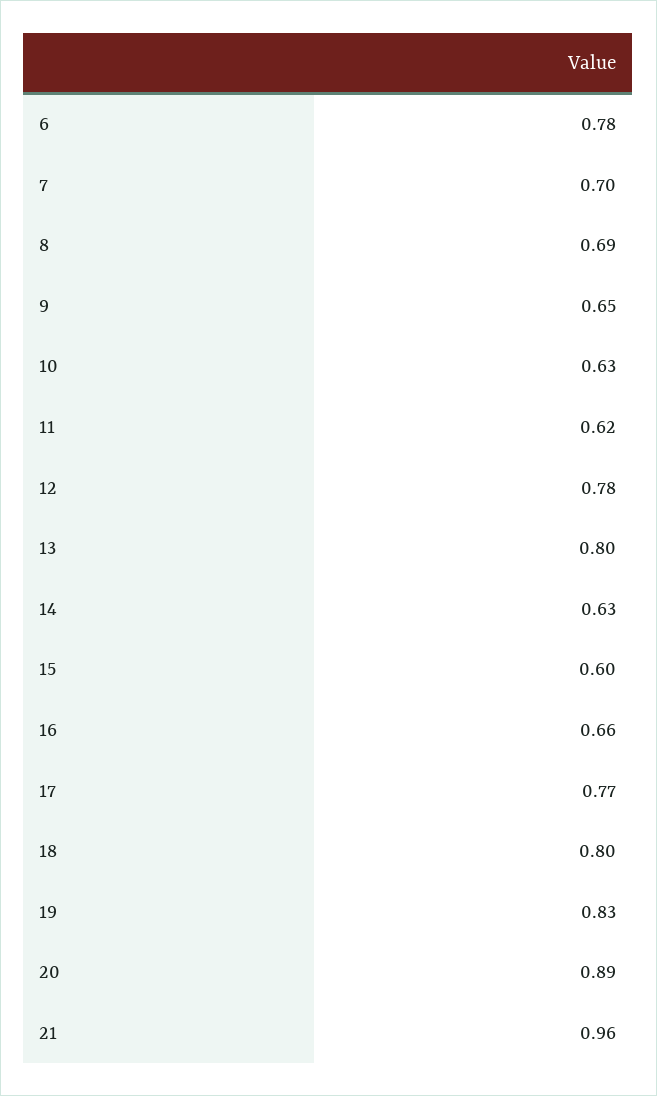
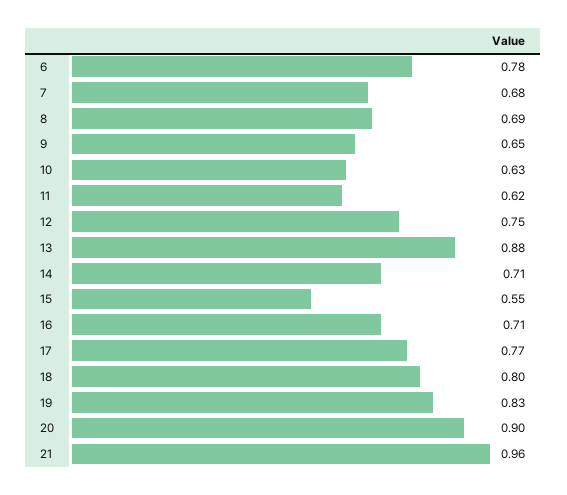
  {
    "6": 0.78,
-   "7": 0.7,
+   "7": 0.68,
    "8": 0.69,
    "9": 0.65,
    "10": 0.63,
    "11": 0.62,
-   "12": 0.78,
+   "12": 0.75,
-   "13": 0.8,
+   "13": 0.88,
-   "14": 0.63,
+   "14": 0.71,
-   "15": 0.6,
+   "15": 0.55,
-   "16": 0.66,
+   "16": 0.71,
    "17": 0.77,
    "18": 0.8,
    "19": 0.83,
-   "20": 0.89,
+   "20": 0.9,
    "21": 0.96
  }

